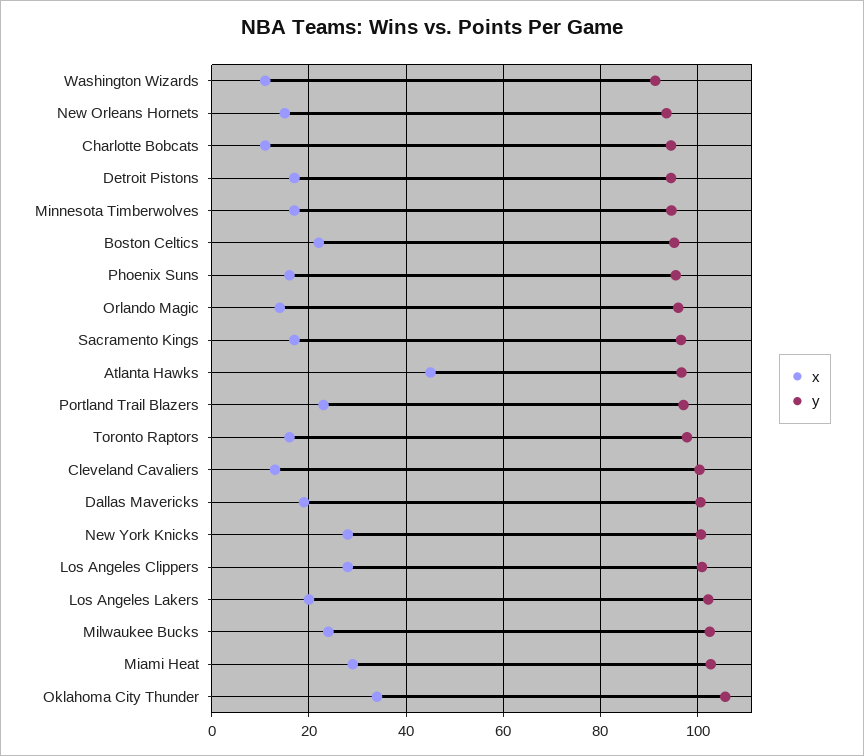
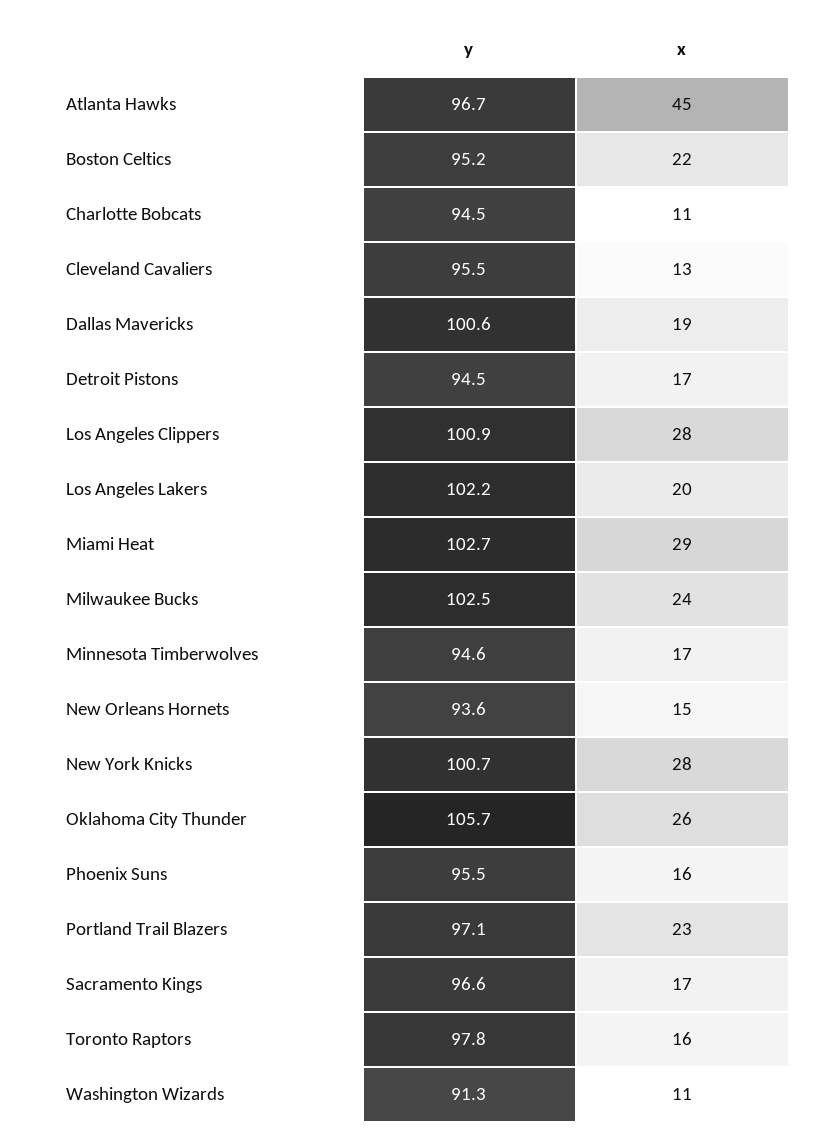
  {
    "x": {
      "Washington Wizards": 11,
      "New Orleans Hornets": 15,
      "Charlotte Bobcats": 11,
      "Detroit Pistons": 17,
      "Minnesota Timberwolves": 17,
      "Boston Celtics": 22,
      "Phoenix Suns": 16,
-     "Orlando Magic": 14,
      "Sacramento Kings": 17,
      "Atlanta Hawks": 45,
      "Portland Trail Blazers": 23,
      "Toronto Raptors": 16,
      "Cleveland Cavaliers": 13,
      "Dallas Mavericks": 19,
      "New York Knicks": 28,
      "Los Angeles Clippers": 28,
      "Los Angeles Lakers": 20,
      "Milwaukee Bucks": 24,
      "Miami Heat": 29,
-     "Oklahoma City Thunder": 34
+     "Oklahoma City Thunder": 26
    },
    "y": {
      "Washington Wizards": 91.3,
      "New Orleans Hornets": 93.6,
      "Charlotte Bobcats": 94.5,
      "Detroit Pistons": 94.5,
      "Minnesota Timberwolves": 94.6,
      "Boston Celtics": 95.2,
      "Phoenix Suns": 95.5,
-     "Orlando Magic": 96,
      "Sacramento Kings": 96.6,
      "Atlanta Hawks": 96.7,
      "Portland Trail Blazers": 97.1,
      "Toronto Raptors": 97.8,
-     "Cleveland Cavaliers": 100,
+     "Cleveland Cavaliers": 95.5,
      "Dallas Mavericks": 100.6,
      "New York Knicks": 100.7,
      "Los Angeles Clippers": 100.9,
      "Los Angeles Lakers": 102.2,
      "Milwaukee Bucks": 102.5,
      "Miami Heat": 102.7,
      "Oklahoma City Thunder": 105.7
    }
  }

